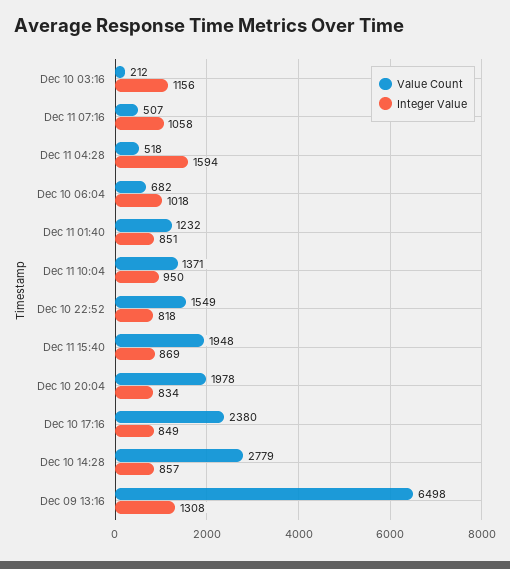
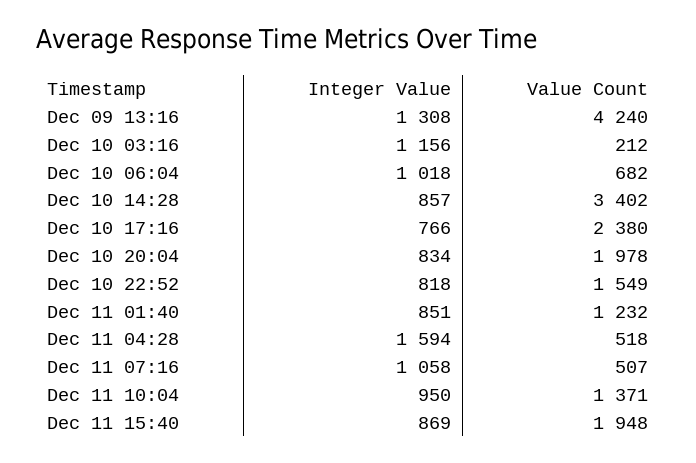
  {
    "Value Count": {
      "Dec 10 03:16": 212,
      "Dec 11 07:16": 507,
      "Dec 11 04:28": 518,
      "Dec 10 06:04": 682,
      "Dec 11 01:40": 1232,
      "Dec 11 10:04": 1371,
      "Dec 10 22:52": 1549,
      "Dec 11 15:40": 1948,
      "Dec 10 20:04": 1978,
      "Dec 10 17:16": 2380,
-     "Dec 10 14:28": 2779,
+     "Dec 10 14:28": 3402,
-     "Dec 09 13:16": 6498
+     "Dec 09 13:16": 4240
    },
    "Integer Value": {
      "Dec 10 03:16": 1156,
      "Dec 11 07:16": 1058,
      "Dec 11 04:28": 1594,
      "Dec 10 06:04": 1018,
      "Dec 11 01:40": 851,
      "Dec 11 10:04": 950,
      "Dec 10 22:52": 818,
      "Dec 11 15:40": 869,
      "Dec 10 20:04": 834,
-     "Dec 10 17:16": 849,
+     "Dec 10 17:16": 766,
      "Dec 10 14:28": 857,
      "Dec 09 13:16": 1308
    }
  }

